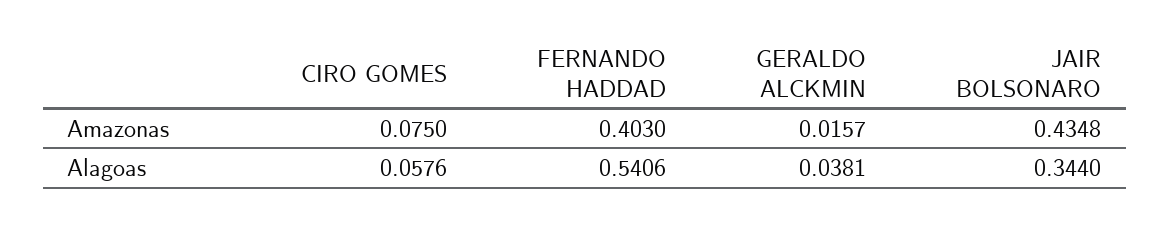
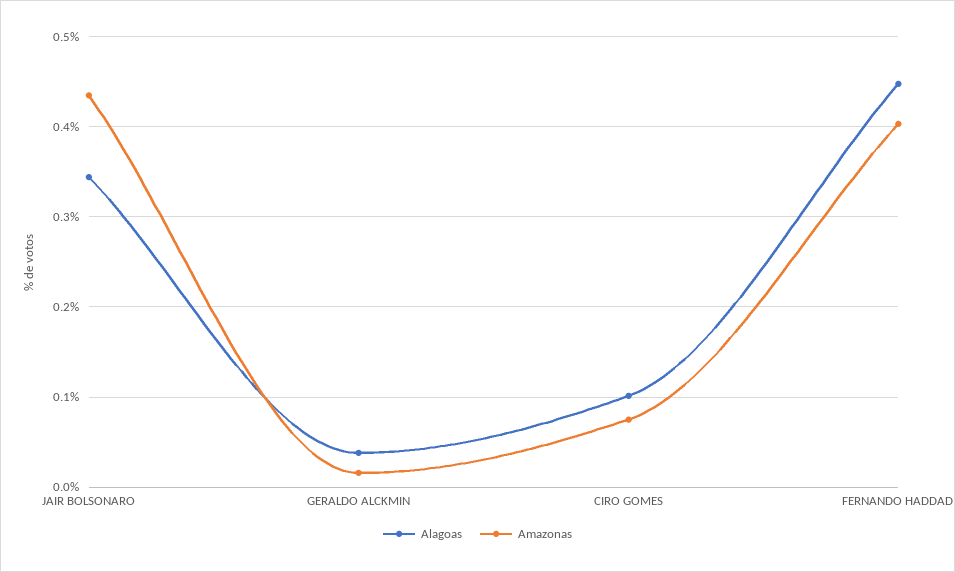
  {
    "Amazonas": {
      "CIRO GOMES": 0.075,
      "FERNANDO HADDAD": 0.403,
      "GERALDO ALCKMIN": 0.0157,
      "JAIR BOLSONARO": 0.4348
    },
    "Alagoas": {
-     "CIRO GOMES": 0.0576,
+     "CIRO GOMES": 0.1,
-     "FERNANDO HADDAD": 0.5406,
+     "FERNANDO HADDAD": 0.45,
      "GERALDO ALCKMIN": 0.0381,
      "JAIR BOLSONARO": 0.344
    }
  }

